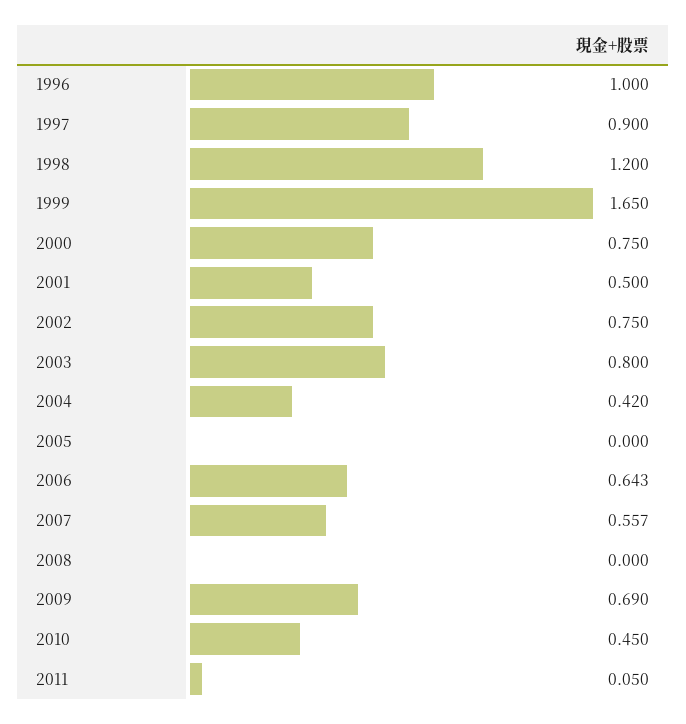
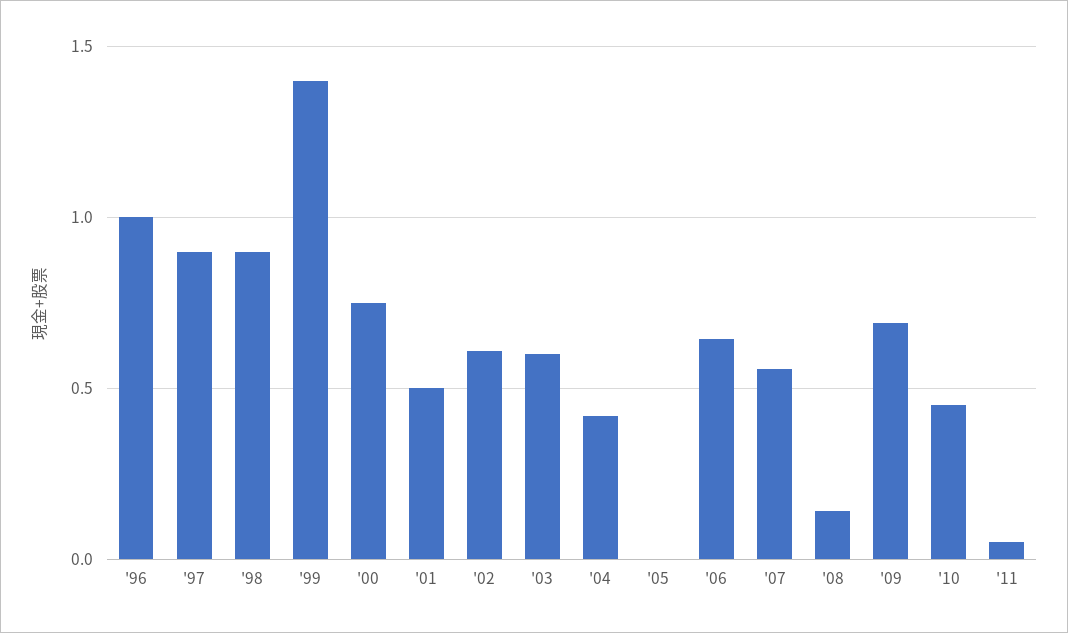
  {
    "1996": 1,
    "1997": 0.9,
-   "1998": 1.2,
+   "1998": 0.9,
-   "1999": 1.65,
+   "1999": 1.4,
    "2000": 0.75,
    "2001": 0.5,
-   "2002": 0.75,
+   "2002": 0.6,
-   "2003": 0.8,
+   "2003": 0.6,
    "2004": 0.42,
    "2005": 0,
    "2006": 0.643,
    "2007": 0.557,
-   "2008": 0,
+   "2008": 0.15,
    "2009": 0.69,
    "2010": 0.45,
    "2011": 0.05
  }

